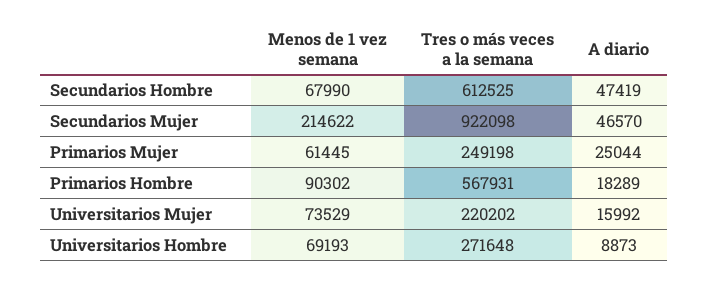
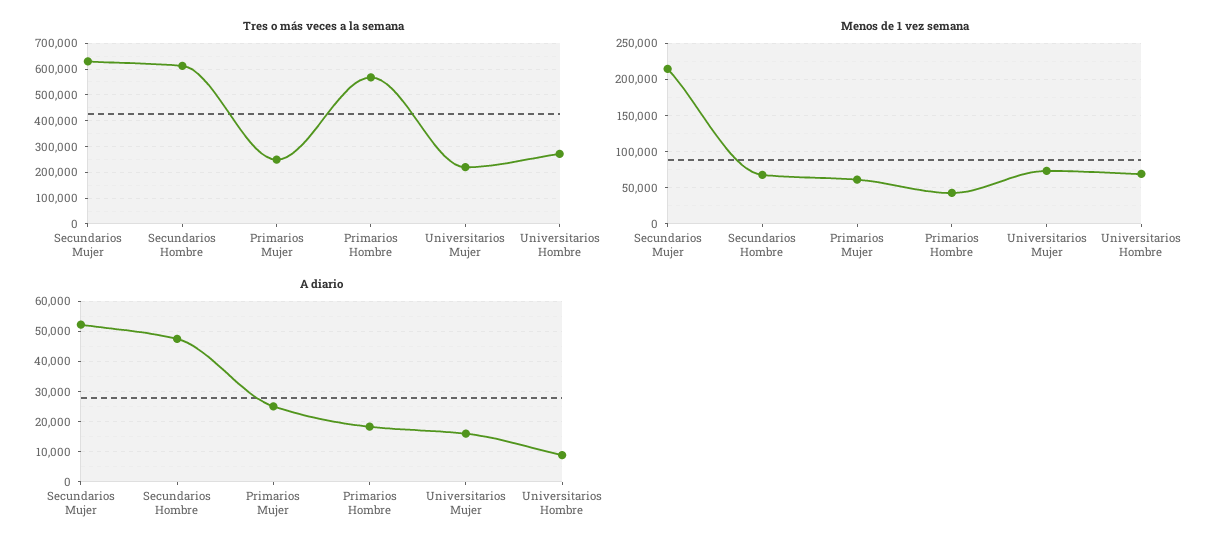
  {
    "Menos de 1 vez semana": {
      "Secundarios Hombre": 67990,
      "Secundarios Mujer": 214622,
      "Primarios Mujer": 61445,
-     "Primarios Hombre": 90302,
+     "Primarios Hombre": 40000,
      "Universitarios Mujer": 73529,
      "Universitarios Hombre": 69193
    },
    "Tres o más veces a la semana": {
      "Secundarios Hombre": 612525,
-     "Secundarios Mujer": 922098,
+     "Secundarios Mujer": 625000,
      "Primarios Mujer": 249198,
      "Primarios Hombre": 567931,
      "Universitarios Mujer": 220202,
      "Universitarios Hombre": 271648
    },
    "A diario": {
      "Secundarios Hombre": 47419,
-     "Secundarios Mujer": 46570,
+     "Secundarios Mujer": 52000,
      "Primarios Mujer": 25044,
      "Primarios Hombre": 18289,
      "Universitarios Mujer": 15992,
      "Universitarios Hombre": 8873
    }
  }

